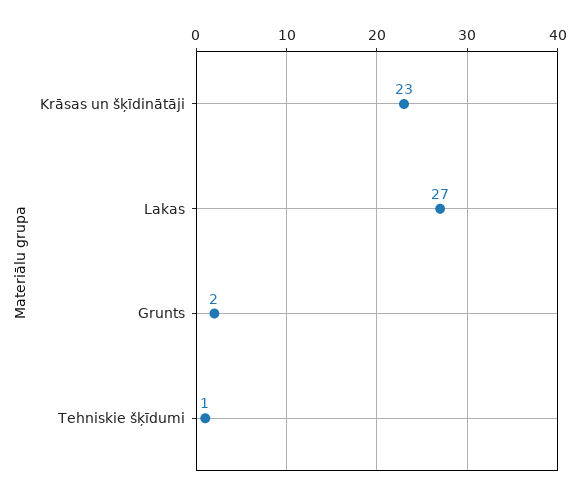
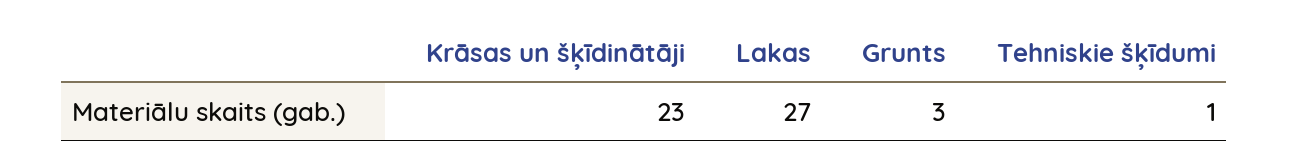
  {
    "Krāsas un šķīdinātāji": 23,
    "Lakas": 27,
-   "Grunts": 2,
+   "Grunts": 3,
    "Tehniskie šķīdumi": 1
  }

